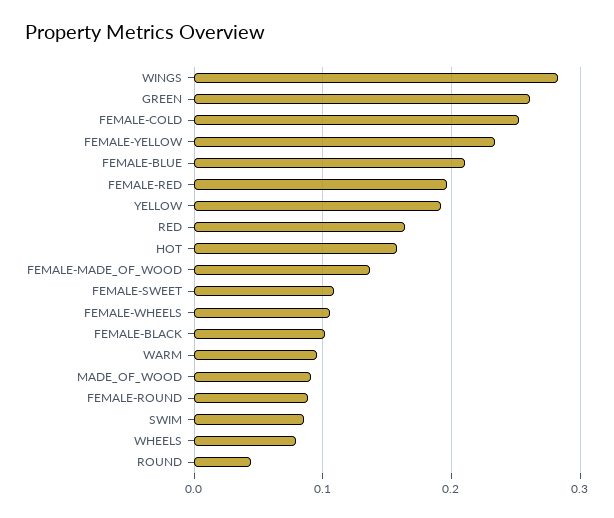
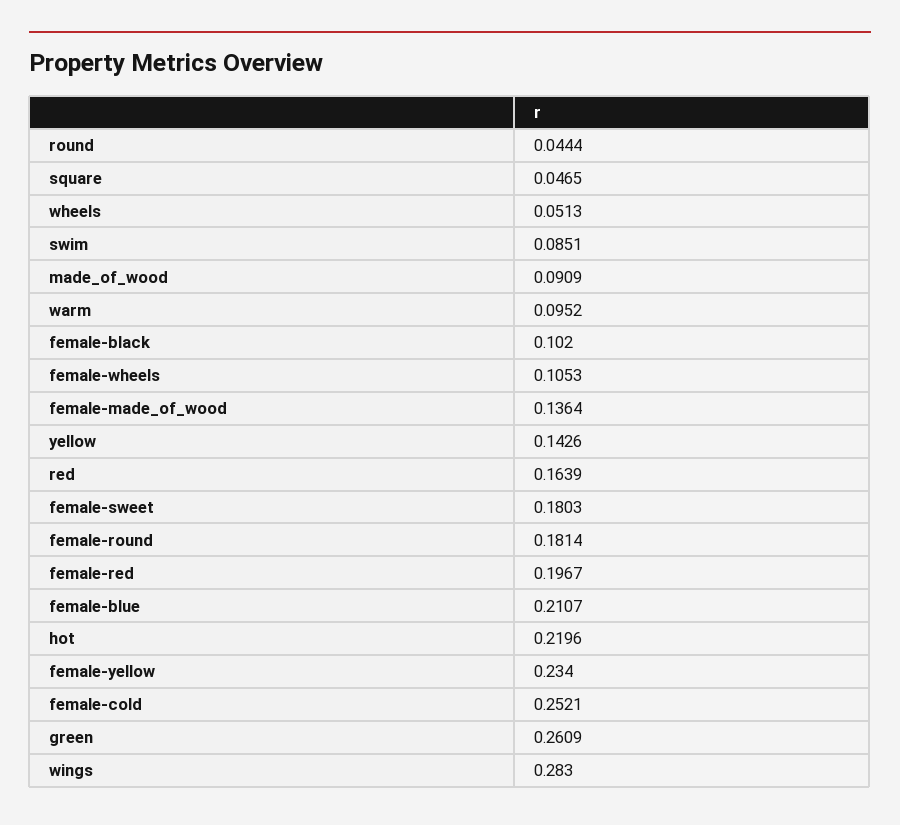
  {
    "WINGS": 0.283,
    "GREEN": 0.2609,
    "FEMALE-COLD": 0.2521,
    "FEMALE-YELLOW": 0.234,
    "FEMALE-BLUE": 0.2107,
    "FEMALE-RED": 0.1967,
-   "YELLOW": 0.19,
+   "YELLOW": 0.1426,
    "RED": 0.1639,
-   "HOT": 0.16,
+   "HOT": 0.2196,
    "FEMALE-MADE_OF_WOOD": 0.1364,
-   "FEMALE-SWEET": 0.11,
+   "FEMALE-SWEET": 0.1803,
    "FEMALE-WHEELS": 0.1053,
    "FEMALE-BLACK": 0.102,
    "WARM": 0.0952,
    "MADE_OF_WOOD": 0.0909,
-   "FEMALE-ROUND": 0.09,
+   "FEMALE-ROUND": 0.1814,
    "SWIM": 0.0851,
-   "WHEELS": 0.08,
+   "WHEELS": 0.0513,
-   "ROUND": 0.0444
+   "ROUND": 0.0444,
+   "square": 0.0465
  }

